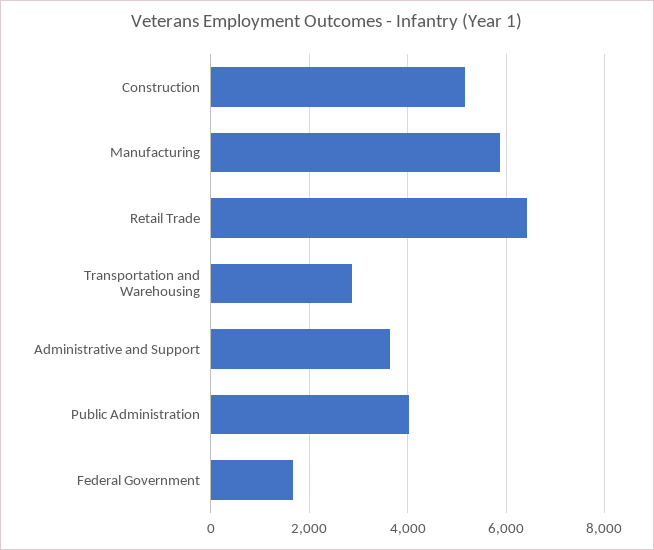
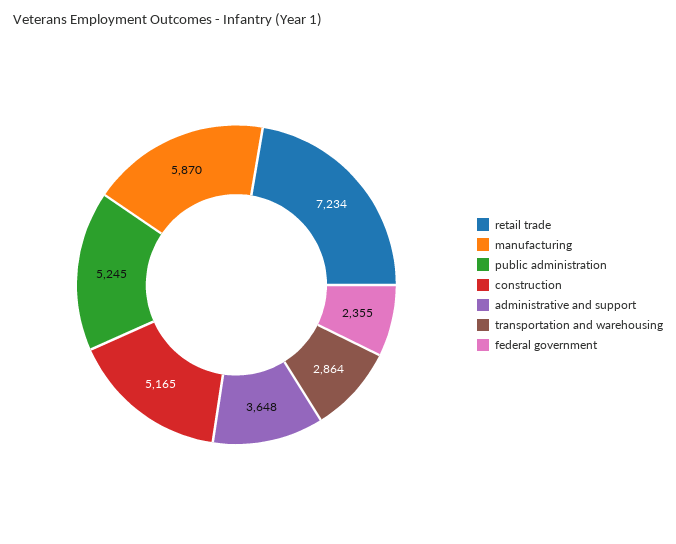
  {
    "Construction": 5165,
    "Manufacturing": 5870,
-   "Retail Trade": 6400,
+   "Retail Trade": 7234,
    "Transportation and Warehousing": 2864,
    "Administrative and Support": 3648,
-   "Public Administration": 4000,
+   "Public Administration": 5245,
-   "Federal Government": 1600
+   "Federal Government": 2355
  }

